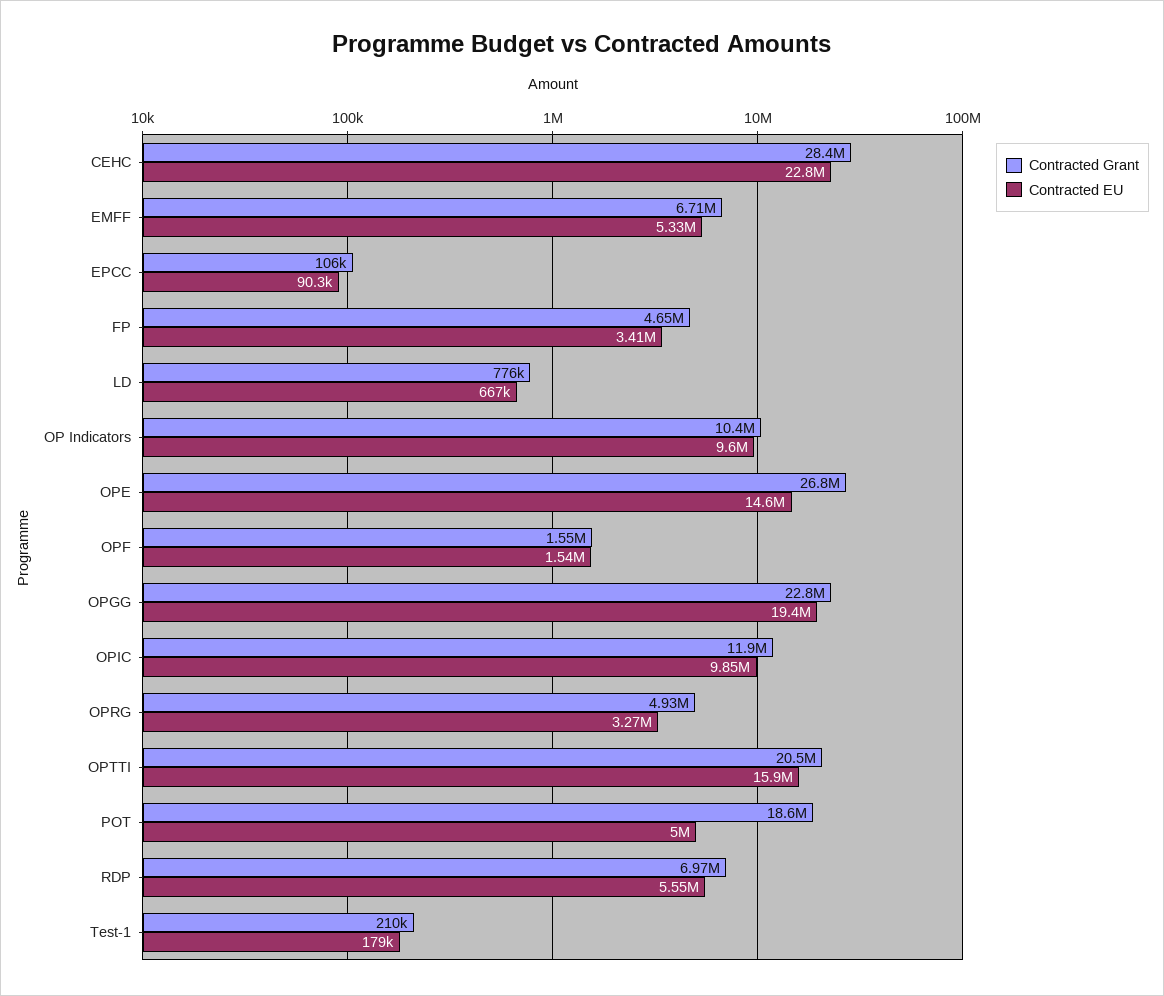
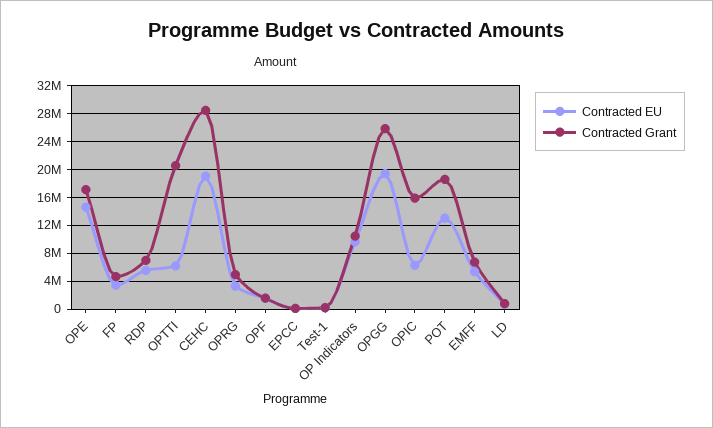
  {
    "Contracted Grant": {
      "CEHC": 28400000,
      "EMFF": 6710000,
      "EPCC": 106000,
      "FP": 4650000,
      "LD": 776000,
      "OP Indicators": 10400000,
-     "OPE": 26800000,
+     "OPE": 17000000,
      "OPF": 1550000,
-     "OPGG": 22800000,
+     "OPGG": 26000000,
-     "OPIC": 11900000,
+     "OPIC": 16000000,
      "OPRG": 4930000,
      "OPTTI": 20500000,
      "POT": 18600000,
      "RDP": 6970000,
      "Test-1": 210000
    },
    "Contracted EU": {
-     "CEHC": 22800000,
+     "CEHC": 19000000,
      "EMFF": 5330000,
      "EPCC": 90300,
      "FP": 3410000,
      "LD": 667000,
      "OP Indicators": 9600000,
      "OPE": 14600000,
      "OPF": 1540000,
      "OPGG": 19400000,
-     "OPIC": 9850000,
+     "OPIC": 6000000,
      "OPRG": 3270000,
-     "OPTTI": 15900000,
+     "OPTTI": 6000000,
-     "POT": 5000000,
+     "POT": 13000000,
      "RDP": 5550000,
      "Test-1": 179000
    }
  }

